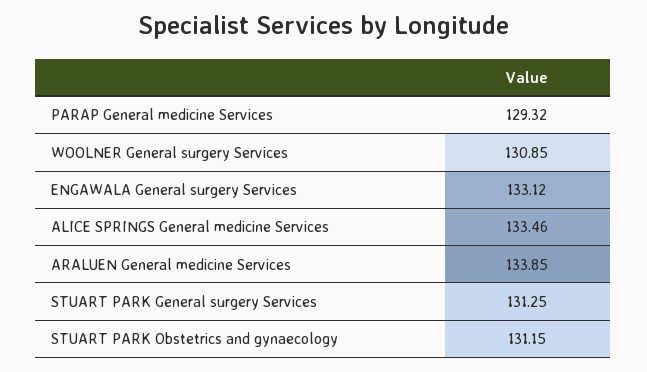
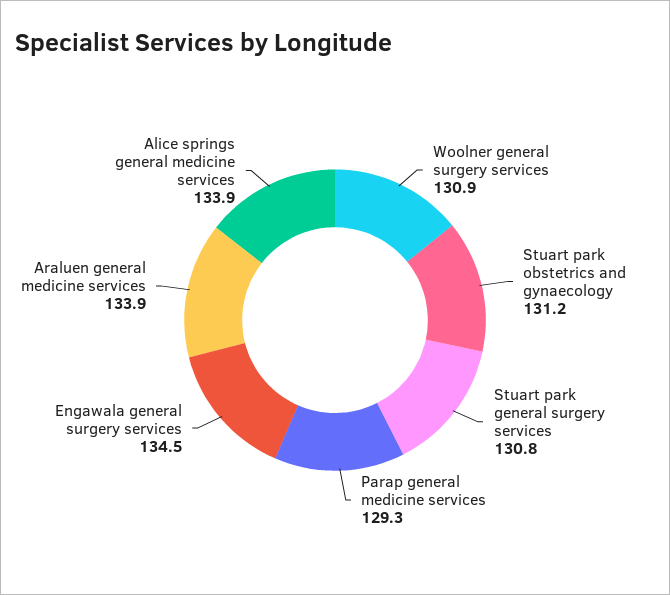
  {
    "PARAP General medicine Services": 129.32,
    "WOOLNER General surgery Services": 130.85,
-   "ENGAWALA General surgery Services": 133.12,
+   "ENGAWALA General surgery Services": 134.5,
-   "ALICE SPRINGS General medicine Services": 133.46,
+   "ALICE SPRINGS General medicine Services": 133.9,
    "ARALUEN General medicine Services": 133.85,
-   "STUART PARK General surgery Services": 131.25,
+   "STUART PARK General surgery Services": 130.8,
    "STUART PARK Obstetrics and gynaecology": 131.15
  }

